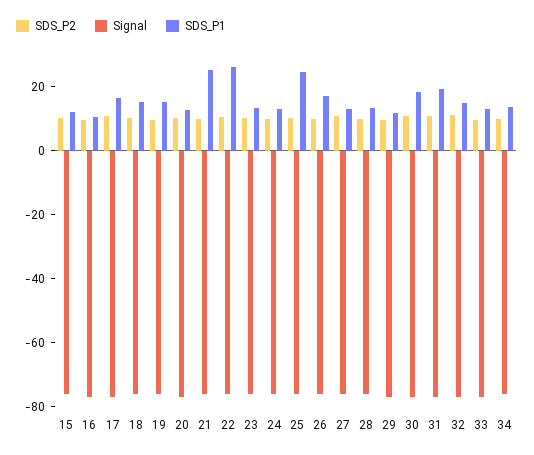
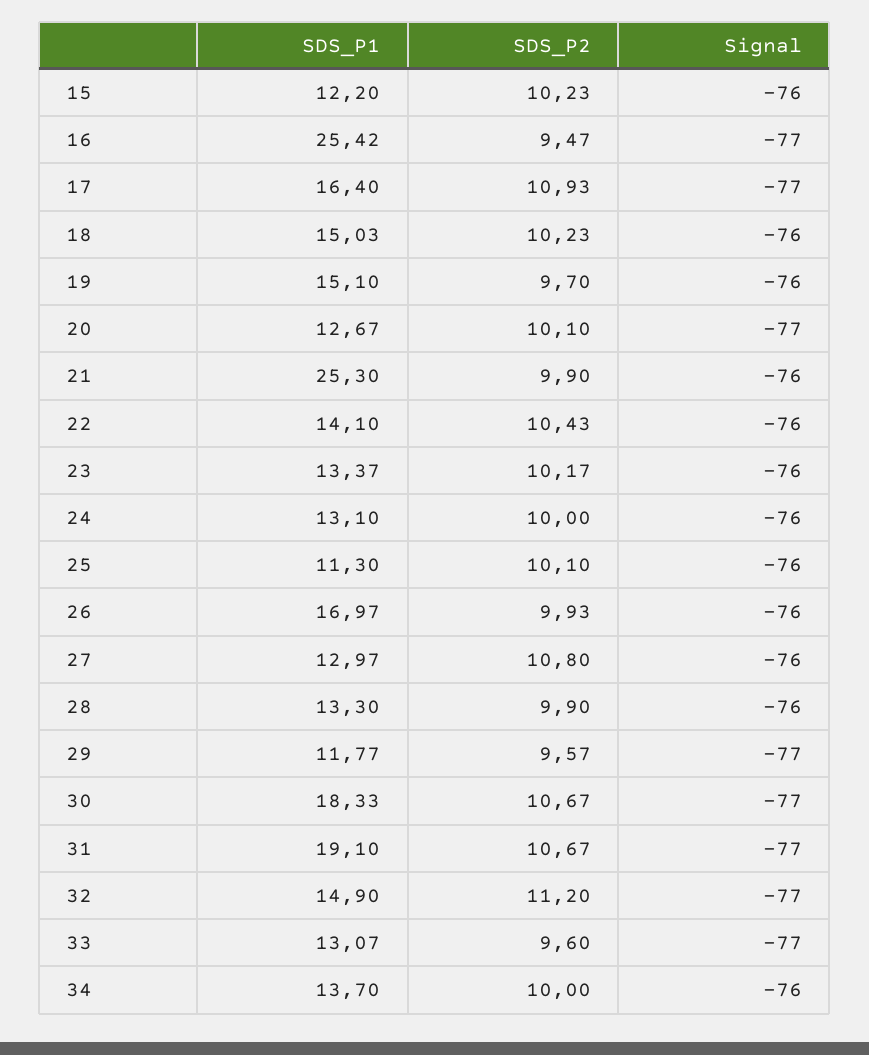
  {
    "SDS_P2": {
      "15": 10.23,
      "16": 9.47,
      "17": 10.93,
      "18": 10.23,
      "19": 9.7,
      "20": 10.1,
      "21": 9.9,
      "22": 10.43,
      "23": 10.17,
      "24": 10,
      "25": 10.1,
      "26": 9.93,
      "27": 10.8,
      "28": 9.9,
      "29": 9.57,
      "30": 10.67,
      "31": 10.67,
      "32": 11.2,
      "33": 9.6,
      "34": 10
    },
    "Signal": {
      "15": -76,
      "16": -77,
      "17": -77,
      "18": -76,
      "19": -76,
      "20": -77,
      "21": -76,
      "22": -76,
      "23": -76,
      "24": -76,
      "25": -76,
      "26": -76,
      "27": -76,
      "28": -76,
      "29": -77,
      "30": -77,
      "31": -77,
      "32": -77,
      "33": -77,
      "34": -76
    },
    "SDS_P1": {
      "15": 12.2,
-     "16": 10,
+     "16": 25.42,
      "17": 16.4,
      "18": 15.03,
      "19": 15.1,
      "20": 12.67,
      "21": 25.3,
-     "22": 25,
+     "22": 14.1,
      "23": 13.37,
      "24": 13.1,
-     "25": 25,
+     "25": 11.3,
      "26": 16.97,
      "27": 12.97,
      "28": 13.3,
      "29": 11.77,
      "30": 18.33,
      "31": 19.1,
      "32": 14.9,
      "33": 13.07,
      "34": 13.7
    }
  }

